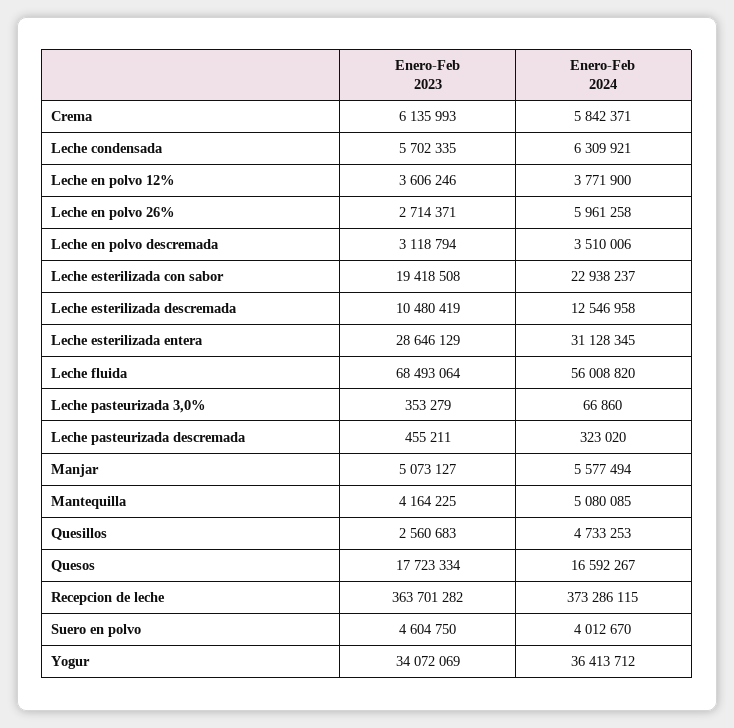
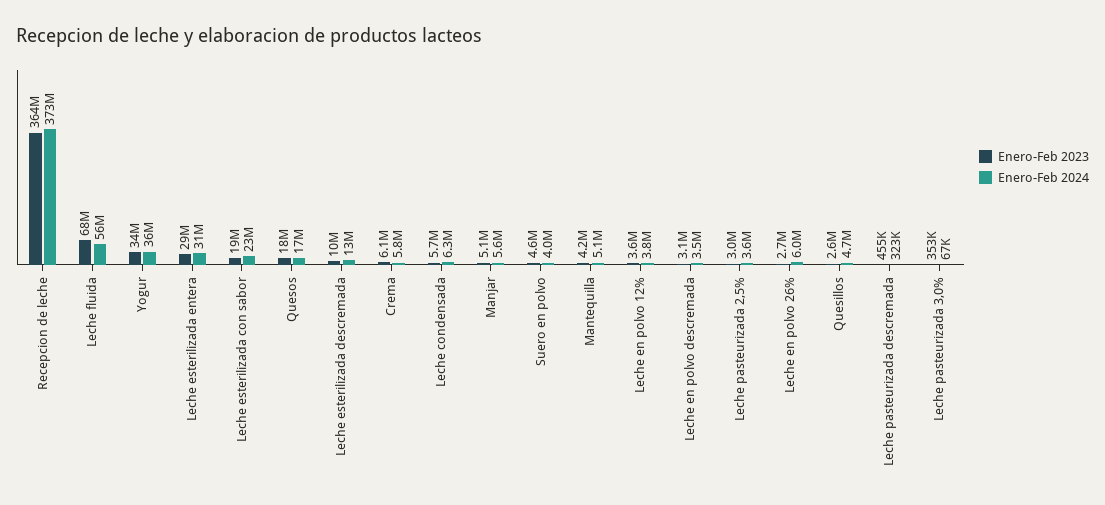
  {
    "Enero-Feb 2023": {
      "Crema": 6135993,
      "Leche condensada": 5702335,
      "Leche en polvo 12%": 3606246,
      "Leche en polvo 26%": 2714371,
      "Leche en polvo descremada": 3118794,
      "Leche esterilizada con sabor": 19418508,
      "Leche esterilizada descremada": 10480419,
      "Leche esterilizada entera": 28646129,
      "Leche fluida": 68493064,
      "Leche pasteurizada 3,0%": 353279,
      "Leche pasteurizada descremada": 455211,
      "Manjar": 5073127,
      "Mantequilla": 4164225,
      "Quesillos": 2560683,
      "Quesos": 17723334,
      "Recepcion de leche": 363701282,
      "Suero en polvo": 4604750,
-     "Yogur": 34072069
+     "Yogur": 34072069,
+     "Leche pasteurizada 2,5%": 3000000
    },
    "Enero-Feb 2024": {
      "Crema": 5842371,
      "Leche condensada": 6309921,
      "Leche en polvo 12%": 3771900,
      "Leche en polvo 26%": 5961258,
      "Leche en polvo descremada": 3510006,
      "Leche esterilizada con sabor": 22938237,
      "Leche esterilizada descremada": 12546958,
      "Leche esterilizada entera": 31128345,
      "Leche fluida": 56008820,
      "Leche pasteurizada 3,0%": 66860,
      "Leche pasteurizada descremada": 323020,
      "Manjar": 5577494,
      "Mantequilla": 5080085,
      "Quesillos": 4733253,
      "Quesos": 16592267,
      "Recepcion de leche": 373286115,
      "Suero en polvo": 4012670,
-     "Yogur": 36413712
+     "Yogur": 36413712,
+     "Leche pasteurizada 2,5%": 3600000
    }
  }

